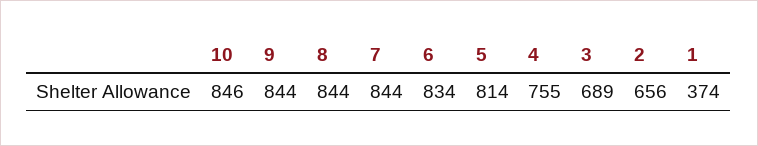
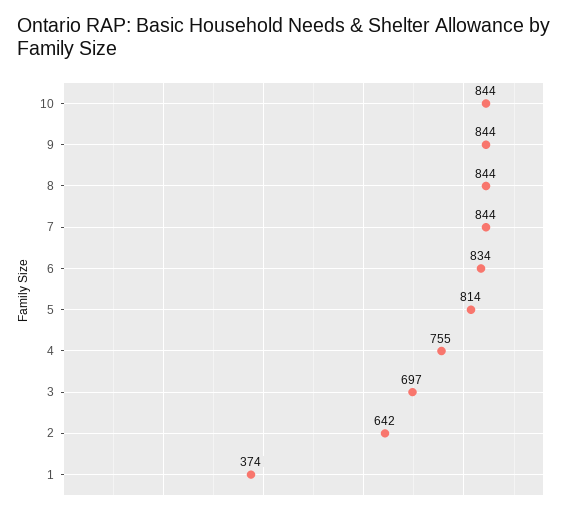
  {
-   "10": 846,
+   "10": 844,
    "9": 844,
    "8": 844,
    "7": 844,
    "6": 834,
    "5": 814,
    "4": 755,
-   "3": 689,
+   "3": 697,
-   "2": 656,
+   "2": 642,
    "1": 374
  }

